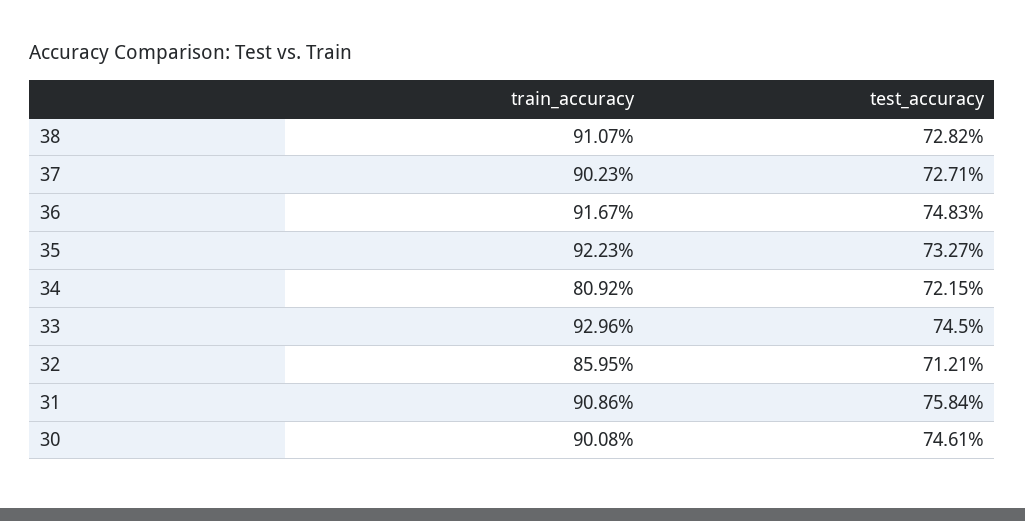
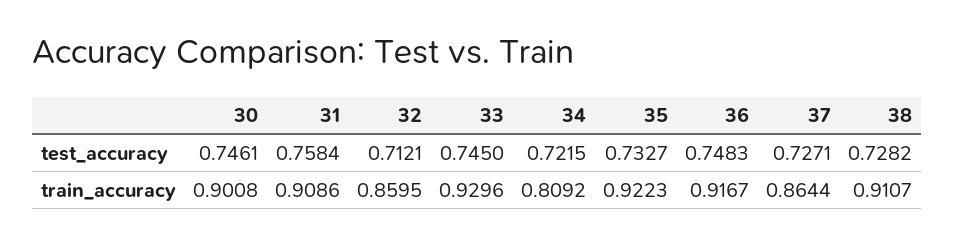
  {
    "train_accuracy": {
      "38": 0.9107,
-     "37": 0.9023,
+     "37": 0.8644,
      "36": 0.9167,
      "35": 0.9223,
      "34": 0.8092,
      "33": 0.9296,
      "32": 0.8595,
      "31": 0.9086,
      "30": 0.9008
    },
    "test_accuracy": {
      "38": 0.7282,
      "37": 0.7271,
      "36": 0.7483,
      "35": 0.7327,
      "34": 0.7215,
      "33": 0.745,
      "32": 0.7121,
      "31": 0.7584,
      "30": 0.7461
    }
  }

